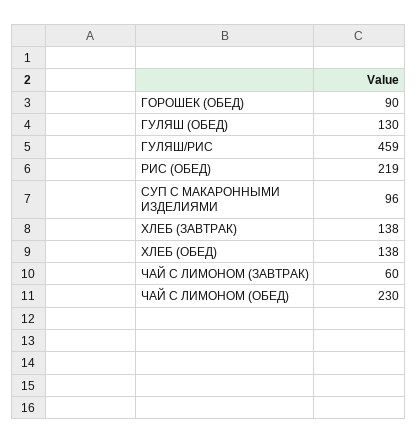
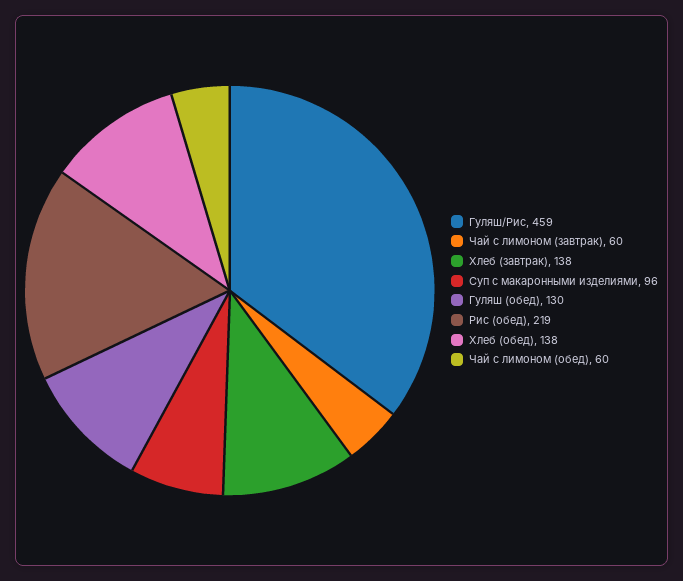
  {
-   "ГОРОШЕК (ОБЕД)": 90,
    "ГУЛЯШ (ОБЕД)": 130,
    "ГУЛЯШ/РИС": 459,
    "РИС (ОБЕД)": 219,
    "СУП С МАКАРОННЫМИ ИЗДЕЛИЯМИ": 96,
    "ХЛЕБ (ЗАВТРАК)": 138,
    "ХЛЕБ (ОБЕД)": 138,
    "ЧАЙ С ЛИМОНОМ (ЗАВТРАК)": 60,
-   "ЧАЙ С ЛИМОНОМ (ОБЕД)": 230
+   "ЧАЙ С ЛИМОНОМ (ОБЕД)": 60
  }

